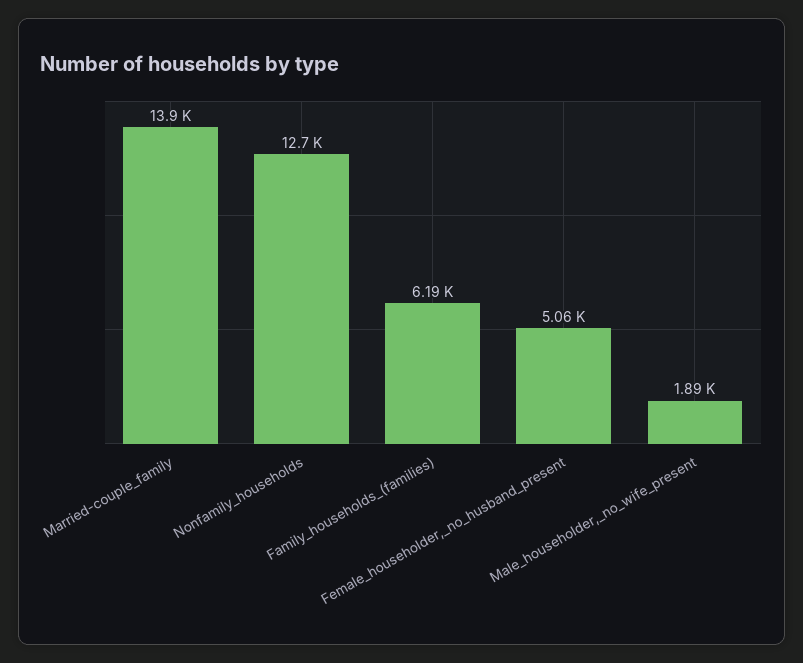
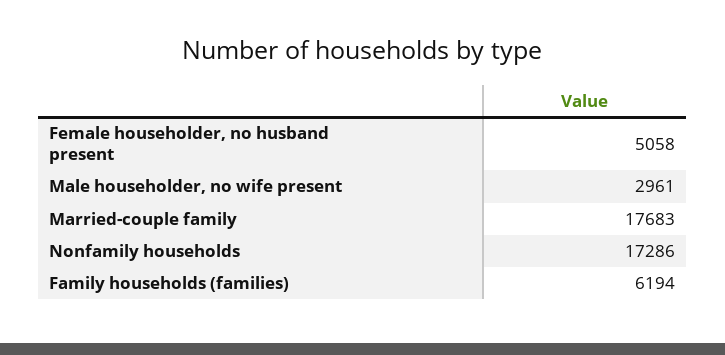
  {
-   "Married-couple_family": 13900,
+   "Married-couple_family": 17683,
-   "Nonfamily_households": 12700,
+   "Nonfamily_households": 17286,
    "Family_households_(families)": 6194,
    "Female_householder,_no_husband_present": 5058,
-   "Male_householder,_no_wife_present": 1890
+   "Male_householder,_no_wife_present": 2961
  }

